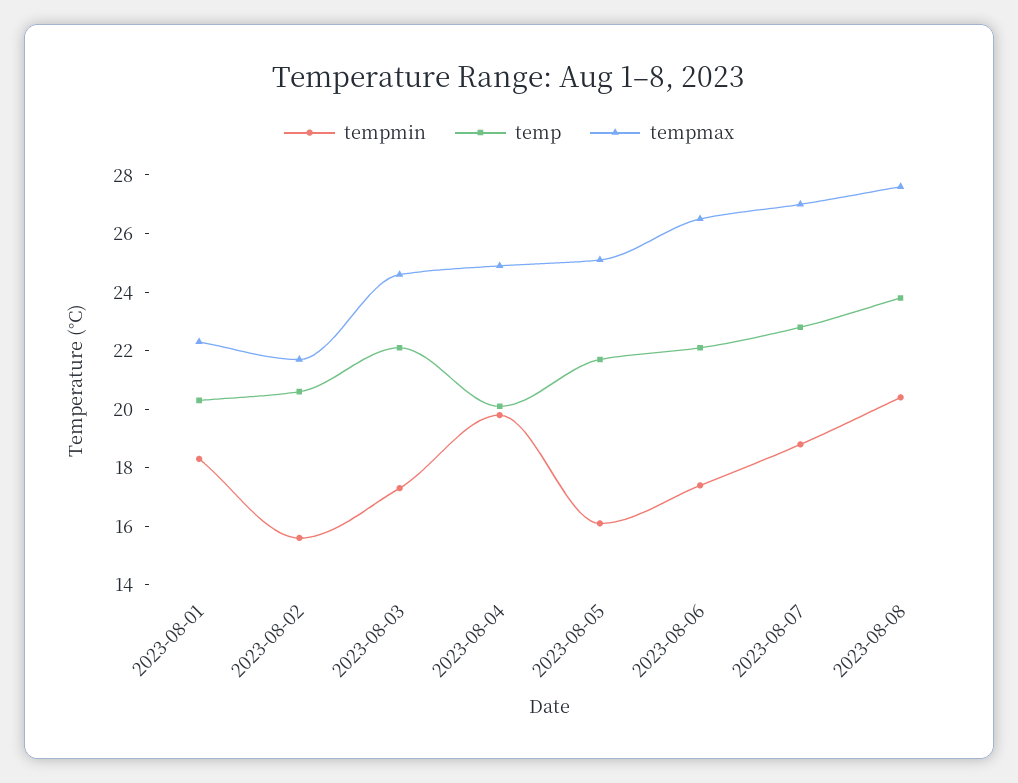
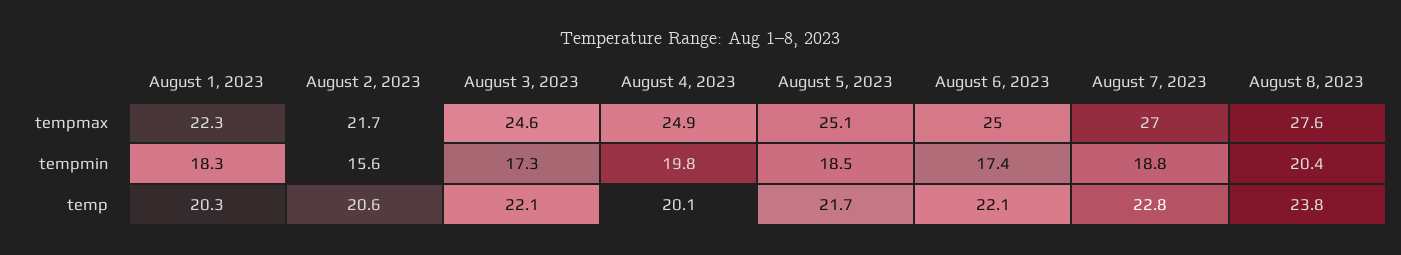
  {
    "tempmin": {
      "2023-08-01": 18.3,
      "2023-08-02": 15.6,
      "2023-08-03": 17.3,
      "2023-08-04": 19.8,
-     "2023-08-05": 16,
+     "2023-08-05": 18.5,
      "2023-08-06": 17.4,
      "2023-08-07": 18.8,
      "2023-08-08": 20.4
    },
    "temp": {
      "2023-08-01": 20.3,
      "2023-08-02": 20.6,
      "2023-08-03": 22.1,
      "2023-08-04": 20.1,
      "2023-08-05": 21.7,
      "2023-08-06": 22.1,
      "2023-08-07": 22.8,
      "2023-08-08": 23.8
    },
    "tempmax": {
      "2023-08-01": 22.3,
      "2023-08-02": 21.7,
      "2023-08-03": 24.6,
      "2023-08-04": 24.9,
      "2023-08-05": 25.1,
-     "2023-08-06": 26.5,
+     "2023-08-06": 25,
      "2023-08-07": 27,
      "2023-08-08": 27.6
    }
  }

